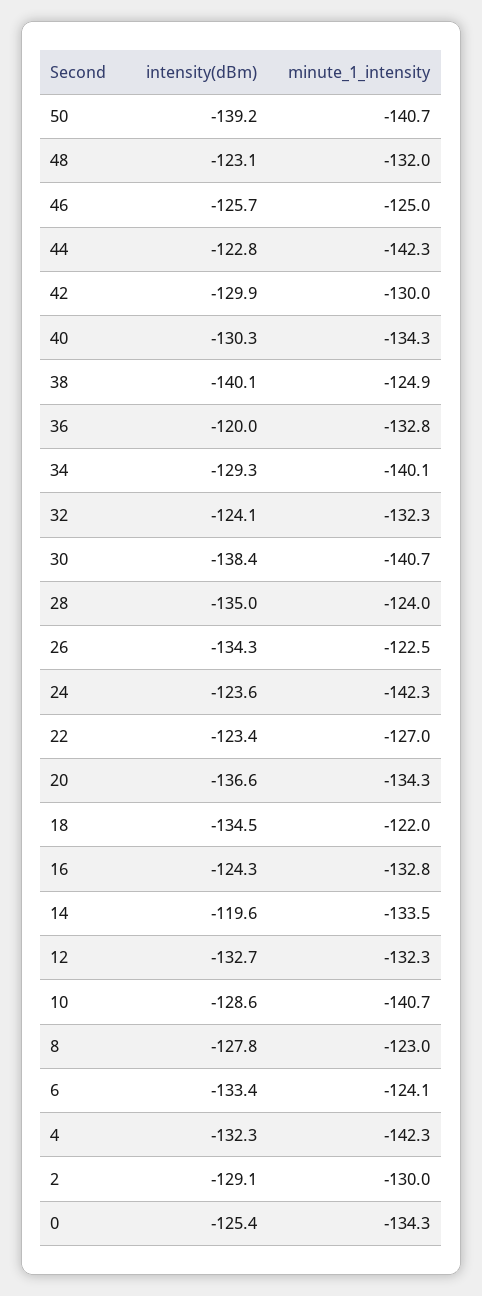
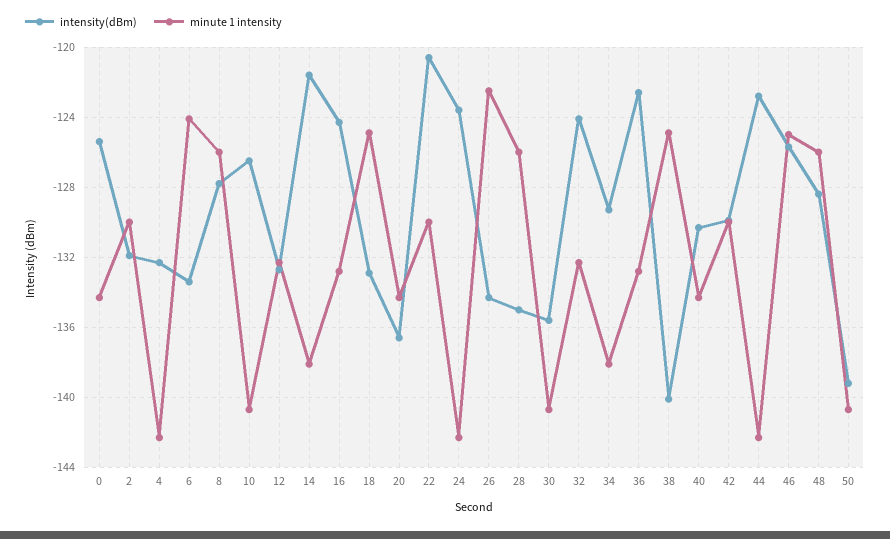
  {
    "intensity(dBm)": {
      "50": -139.2,
-     "48": -123.1,
+     "48": -128.5,
      "46": -125.7,
      "44": -122.8,
      "42": -129.9,
      "40": -130.3,
      "38": -140.1,
-     "36": -120,
+     "36": -122.5,
      "34": -129.3,
      "32": -124.1,
-     "30": -138.4,
+     "30": -135.5,
      "28": -135,
      "26": -134.3,
      "24": -123.6,
-     "22": -123.4,
+     "22": -120.5,
      "20": -136.6,
-     "18": -134.5,
+     "18": -133,
      "16": -124.3,
-     "14": -119.6,
+     "14": -121.5,
      "12": -132.7,
-     "10": -128.6,
+     "10": -126.5,
      "8": -127.8,
      "6": -133.4,
      "4": -132.3,
-     "2": -129.1,
+     "2": -132,
      "0": -125.4
    },
    "minute_1_intensity": {
      "50": -140.7,
-     "48": -132,
+     "48": -126,
      "46": -125,
      "44": -142.3,
      "42": -130,
      "40": -134.3,
      "38": -124.9,
      "36": -132.8,
-     "34": -140.1,
+     "34": -138,
      "32": -132.3,
      "30": -140.7,
-     "28": -124,
+     "28": -126,
      "26": -122.5,
      "24": -142.3,
-     "22": -127,
+     "22": -130,
      "20": -134.3,
-     "18": -122,
+     "18": -125,
      "16": -132.8,
-     "14": -133.5,
+     "14": -138,
      "12": -132.3,
      "10": -140.7,
-     "8": -123,
+     "8": -126,
      "6": -124.1,
      "4": -142.3,
      "2": -130,
      "0": -134.3
    }
  }

